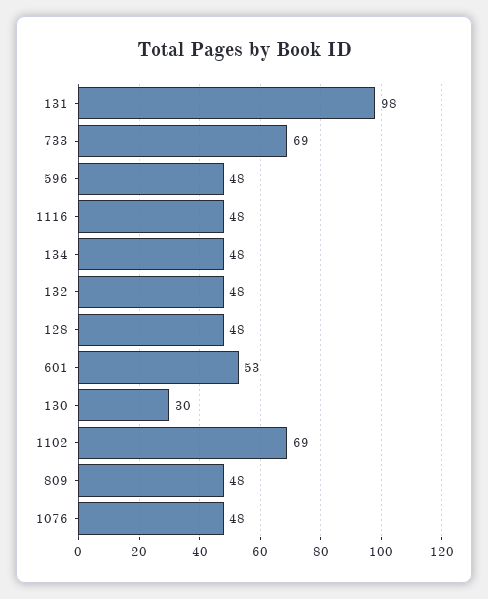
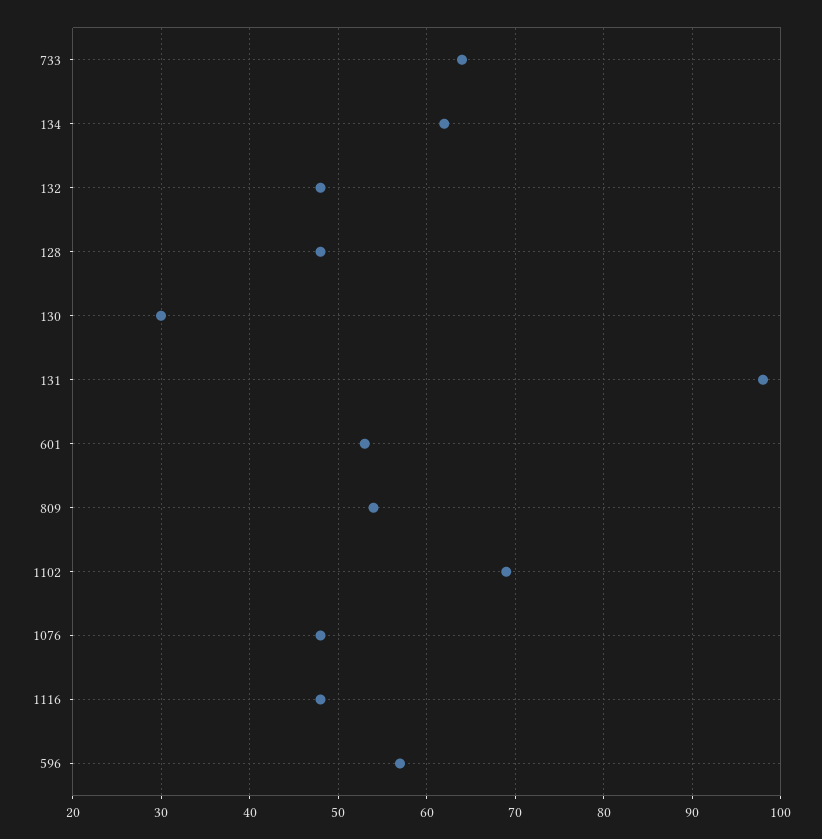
  {
    "131": 98,
-   "733": 69,
+   "733": 64,
-   "596": 48,
+   "596": 57,
    "1116": 48,
-   "134": 48,
+   "134": 62,
    "132": 48,
    "128": 48,
    "601": 53,
    "130": 30,
    "1102": 69,
-   "809": 48,
+   "809": 54,
    "1076": 48
  }

